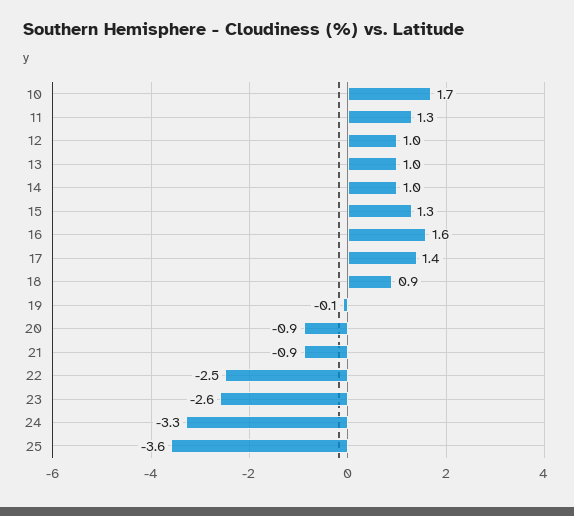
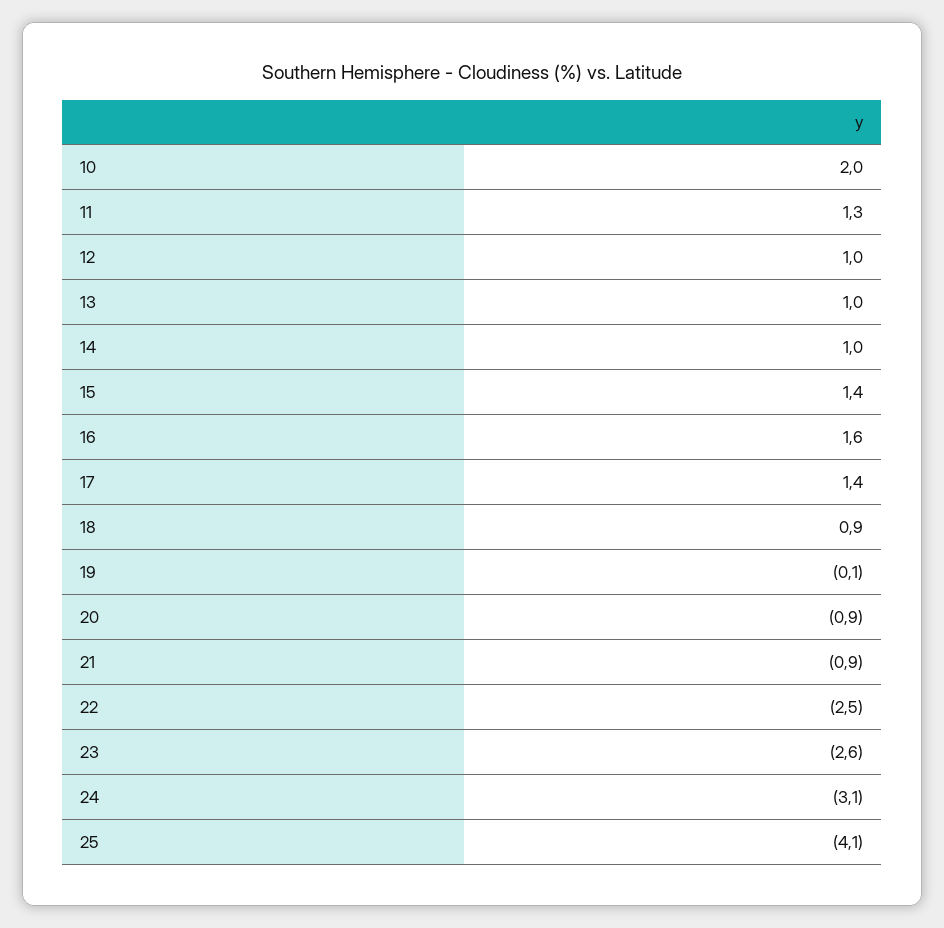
  {
-   "10": 1.7,
+   "10": 2,
    "11": 1.3,
    "12": 1,
    "13": 1,
    "14": 1,
-   "15": 1.3,
+   "15": 1.4,
    "16": 1.6,
    "17": 1.4,
    "18": 0.9,
    "19": -0.1,
    "20": -0.9,
    "21": -0.9,
    "22": -2.5,
    "23": -2.6,
-   "24": -3.3,
+   "24": -3.1,
-   "25": -3.6
+   "25": -4.1
  }

